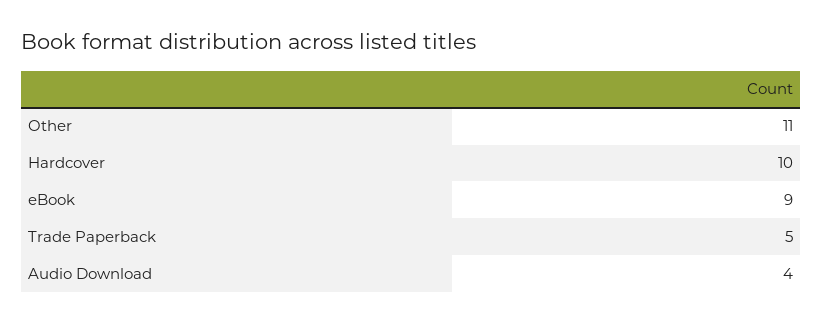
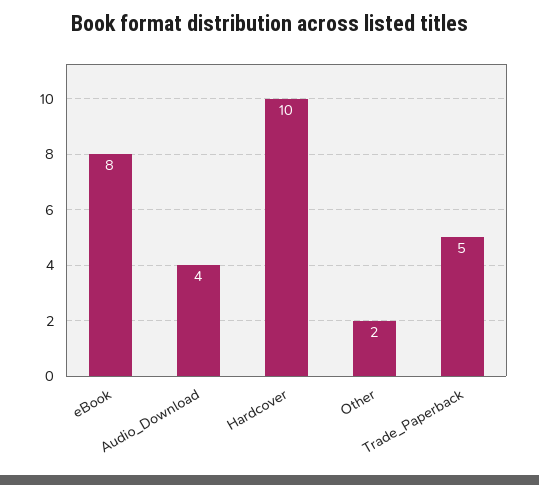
  {
-   "Other": 11,
+   "Other": 2,
    "Hardcover": 10,
-   "eBook": 9,
+   "eBook": 8,
    "Trade Paperback": 5,
    "Audio Download": 4
  }

